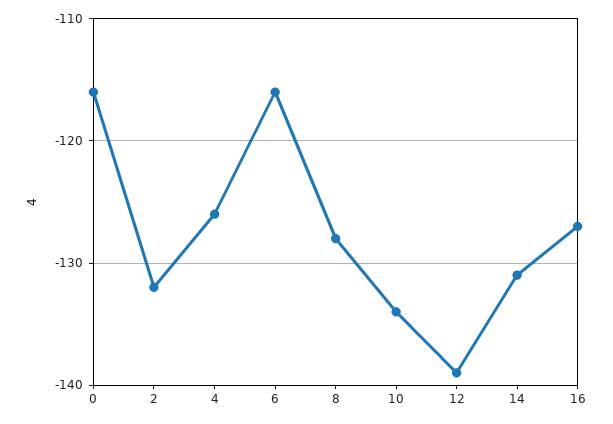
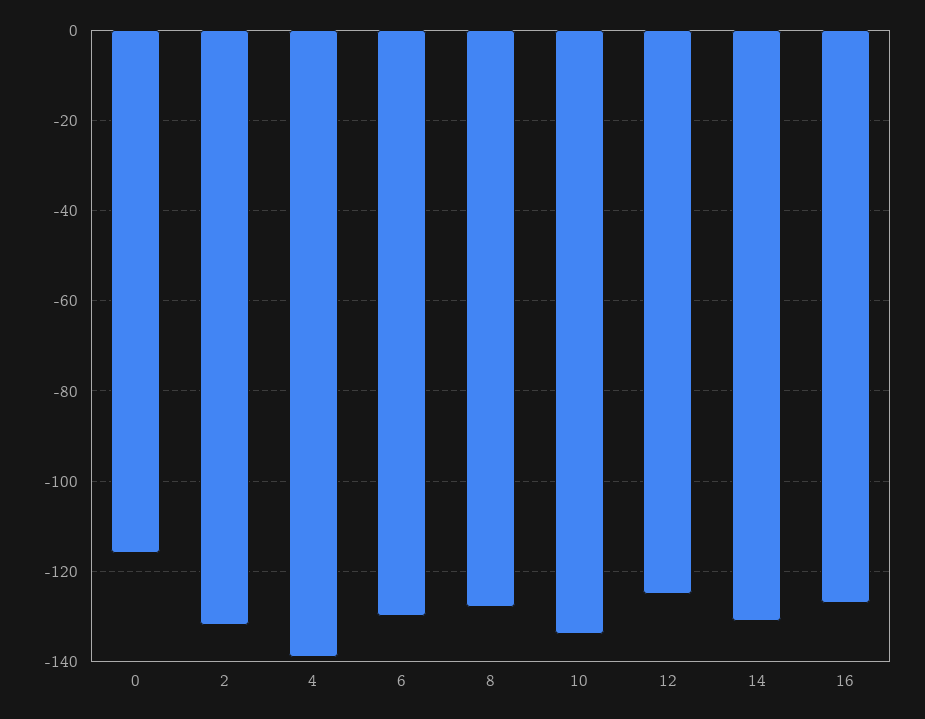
  {
    "0": -116,
    "2": -132,
-   "4": -126,
+   "4": -140,
-   "6": -116,
+   "6": -130,
    "8": -128,
    "10": -134,
-   "12": -139,
+   "12": -125,
    "14": -131,
    "16": -127
  }

